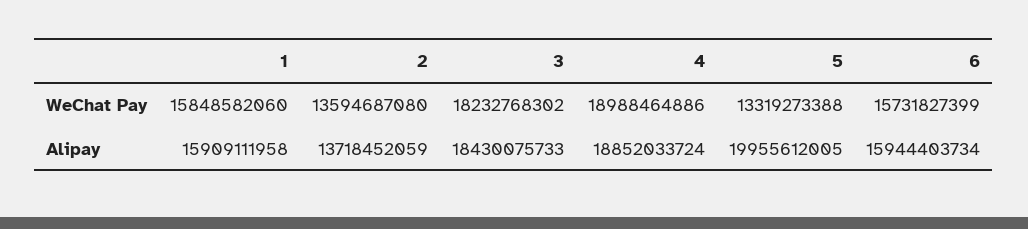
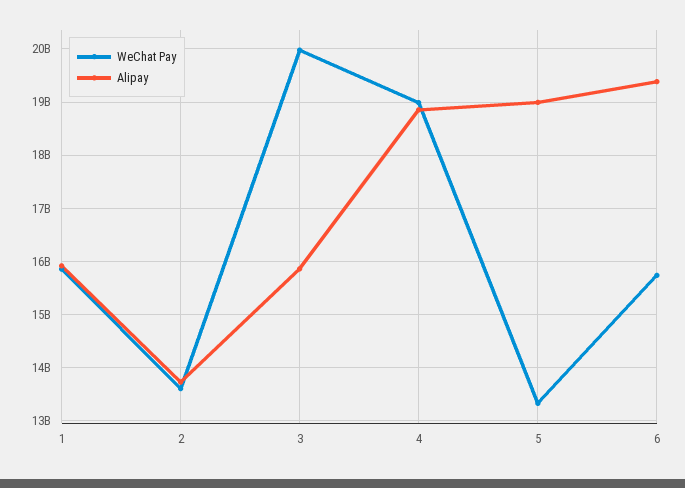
  {
    "WeChat Pay": {
      "1": 15848582060,
      "2": 13594687080,
-     "3": 18232768302,
+     "3": 20000000000,
      "4": 18988464886,
      "5": 13319273388,
      "6": 15731827399
    },
    "Alipay": {
      "1": 15909111958,
      "2": 13718452059,
-     "3": 18430075733,
+     "3": 15800000000,
      "4": 18852033724,
-     "5": 19955612005,
+     "5": 19000000000,
-     "6": 15944403734
+     "6": 19400000000
    }
  }

